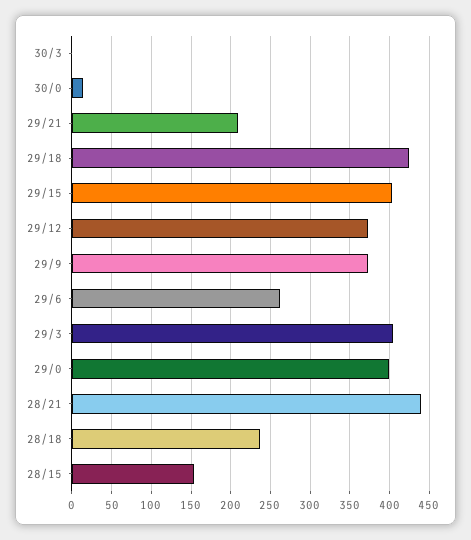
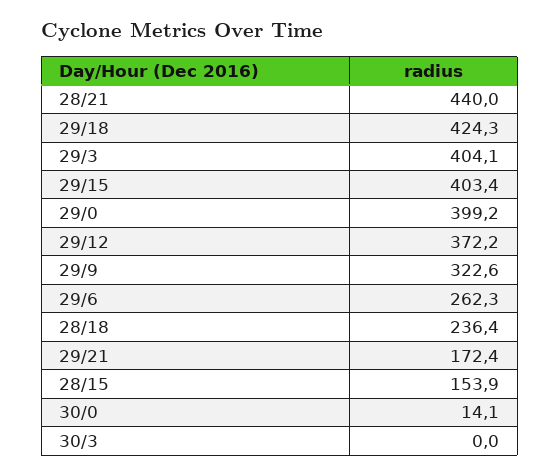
  {
    "30/3": 0,
    "30/0": 14.1,
-   "29/21": 210,
+   "29/21": 172.4,
    "29/18": 424.3,
    "29/15": 403.4,
    "29/12": 372.2,
-   "29/9": 370,
+   "29/9": 322.6,
    "29/6": 262.3,
    "29/3": 404.1,
    "29/0": 399.2,
    "28/21": 440,
    "28/18": 236.4,
    "28/15": 153.9
  }

